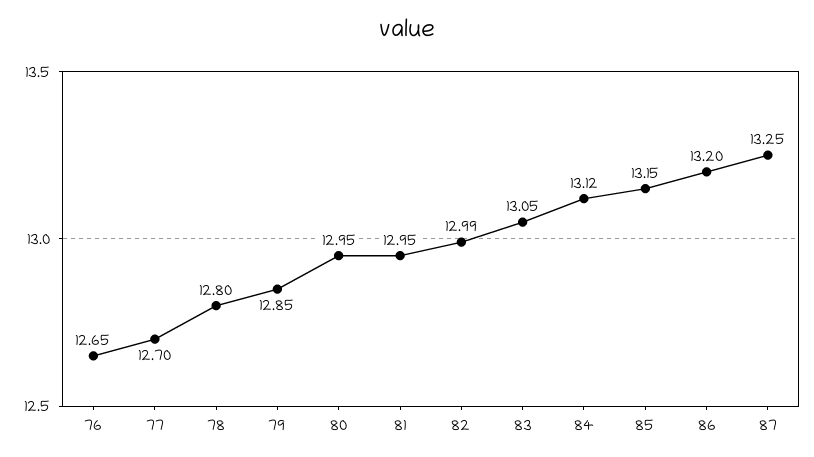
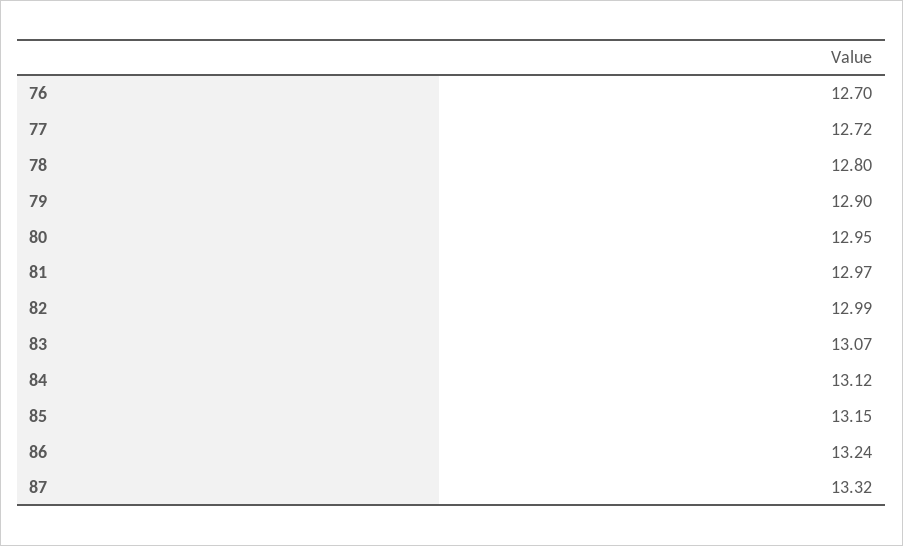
  {
-   "76": 12.65,
+   "76": 12.7,
-   "77": 12.7,
+   "77": 12.72,
    "78": 12.8,
-   "79": 12.85,
+   "79": 12.9,
    "80": 12.95,
-   "81": 12.95,
+   "81": 12.97,
    "82": 12.99,
-   "83": 13.05,
+   "83": 13.07,
    "84": 13.12,
    "85": 13.15,
-   "86": 13.2,
+   "86": 13.24,
-   "87": 13.25
+   "87": 13.32
  }

